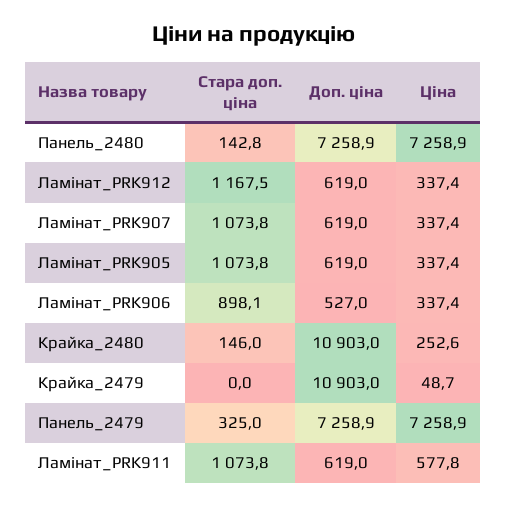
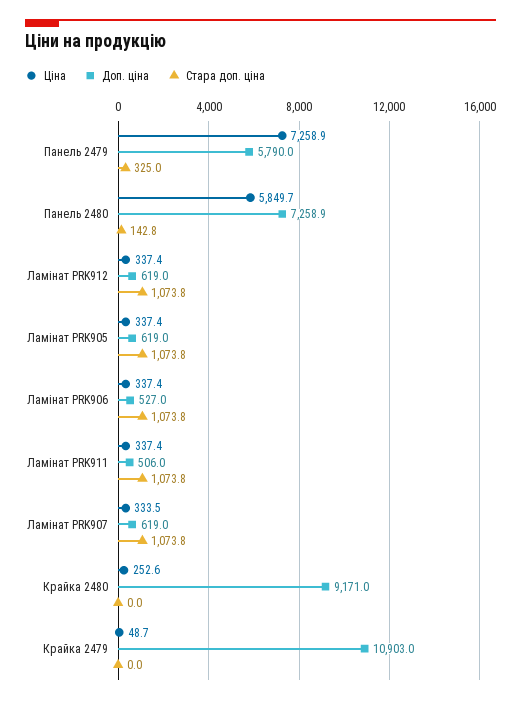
  {
    "Стара доп. ціна": {
      "Панель_2480": 142.8,
-     "Ламінат_PRK912": 1167.5,
+     "Ламінат_PRK912": 1073.8,
      "Ламінат_PRK907": 1073.8,
      "Ламінат_PRK905": 1073.8,
-     "Ламінат_PRK906": 898.1,
+     "Ламінат_PRK906": 1073.8,
-     "Крайка_2480": 146,
+     "Крайка_2480": 0,
      "Крайка_2479": 0,
      "Панель_2479": 325,
      "Ламінат_PRK911": 1073.8
    },
    "Доп. ціна": {
      "Панель_2480": 7258.9,
      "Ламінат_PRK912": 619,
      "Ламінат_PRK907": 619,
      "Ламінат_PRK905": 619,
      "Ламінат_PRK906": 527,
-     "Крайка_2480": 10903,
+     "Крайка_2480": 9171,
      "Крайка_2479": 10903,
-     "Панель_2479": 7258.9,
+     "Панель_2479": 5790,
-     "Ламінат_PRK911": 619
+     "Ламінат_PRK911": 506
    },
    "Ціна": {
-     "Панель_2480": 7258.9,
+     "Панель_2480": 5849.7,
      "Ламінат_PRK912": 337.4,
-     "Ламінат_PRK907": 337.4,
+     "Ламінат_PRK907": 333.5,
      "Ламінат_PRK905": 337.4,
      "Ламінат_PRK906": 337.4,
      "Крайка_2480": 252.6,
      "Крайка_2479": 48.7,
      "Панель_2479": 7258.9,
-     "Ламінат_PRK911": 577.8
+     "Ламінат_PRK911": 337.4
    }
  }

